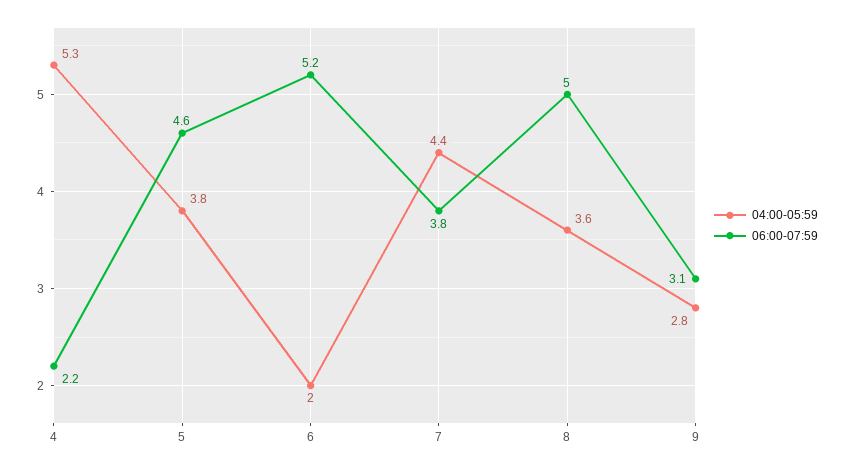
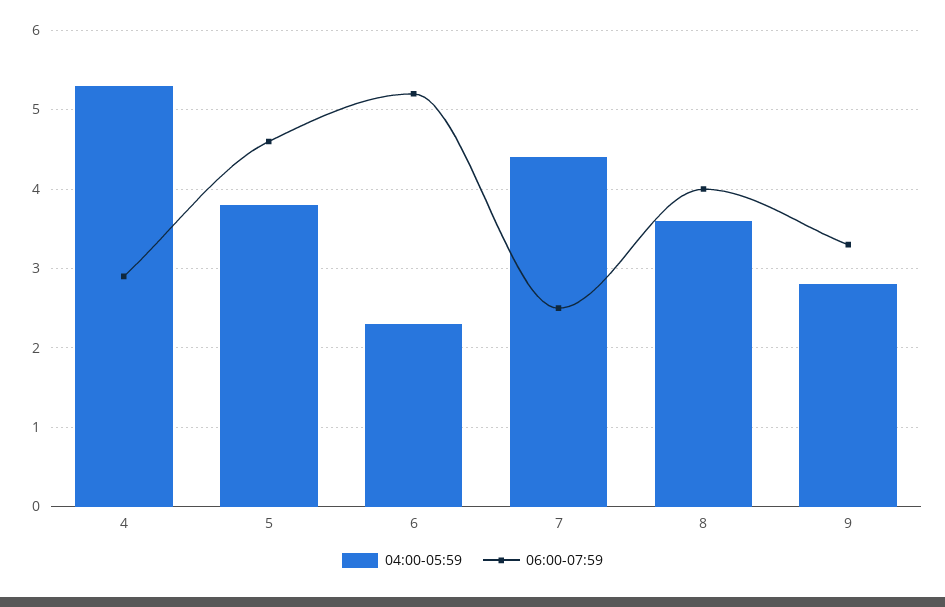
  {
    "04:00-05:59": {
      "4": 5.3,
      "5": 3.8,
-     "6": 2,
+     "6": 2.3,
      "7": 4.4,
      "8": 3.6,
      "9": 2.8
    },
    "06:00-07:59": {
-     "4": 2.2,
+     "4": 2.9,
      "5": 4.6,
      "6": 5.2,
-     "7": 3.8,
+     "7": 2.5,
-     "8": 5,
+     "8": 4,
-     "9": 3.1
+     "9": 3.3
    }
  }

